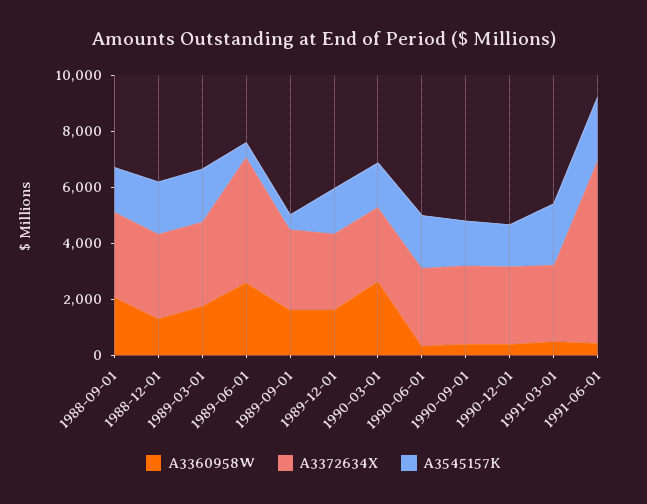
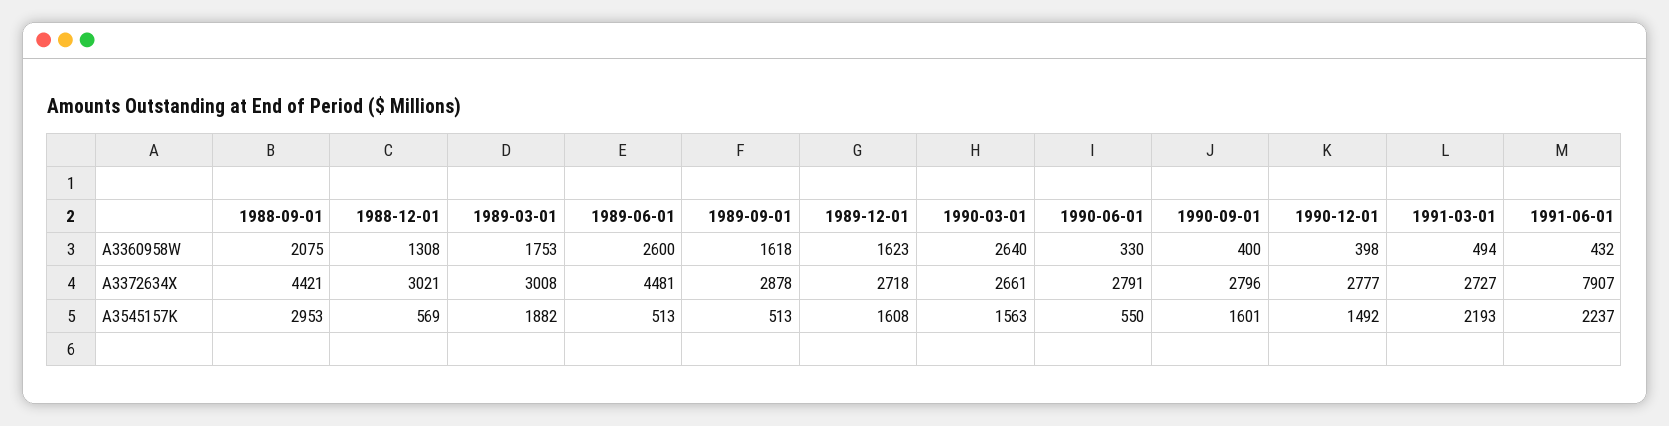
  {
    "A3360958W": {
      "1988-09-01": 2075,
      "1988-12-01": 1308,
      "1989-03-01": 1753,
      "1989-06-01": 2600,
      "1989-09-01": 1618,
      "1989-12-01": 1623,
      "1990-03-01": 2640,
      "1990-06-01": 330,
      "1990-09-01": 400,
      "1990-12-01": 398,
      "1991-03-01": 494,
      "1991-06-01": 432
    },
    "A3372634X": {
-     "1988-09-01": 3000,
+     "1988-09-01": 4421,
      "1988-12-01": 3021,
      "1989-03-01": 3008,
      "1989-06-01": 4481,
      "1989-09-01": 2878,
      "1989-12-01": 2718,
      "1990-03-01": 2661,
      "1990-06-01": 2791,
      "1990-09-01": 2796,
      "1990-12-01": 2777,
      "1991-03-01": 2727,
-     "1991-06-01": 6500
+     "1991-06-01": 7907
    },
    "A3545157K": {
-     "1988-09-01": 1500,
+     "1988-09-01": 2953,
-     "1988-12-01": 2000,
+     "1988-12-01": 569,
      "1989-03-01": 1882,
      "1989-06-01": 513,
      "1989-09-01": 513,
      "1989-12-01": 1608,
      "1990-03-01": 1563,
-     "1990-06-01": 2000,
+     "1990-06-01": 550,
      "1990-09-01": 1601,
      "1990-12-01": 1492,
      "1991-03-01": 2193,
      "1991-06-01": 2237
    }
  }

